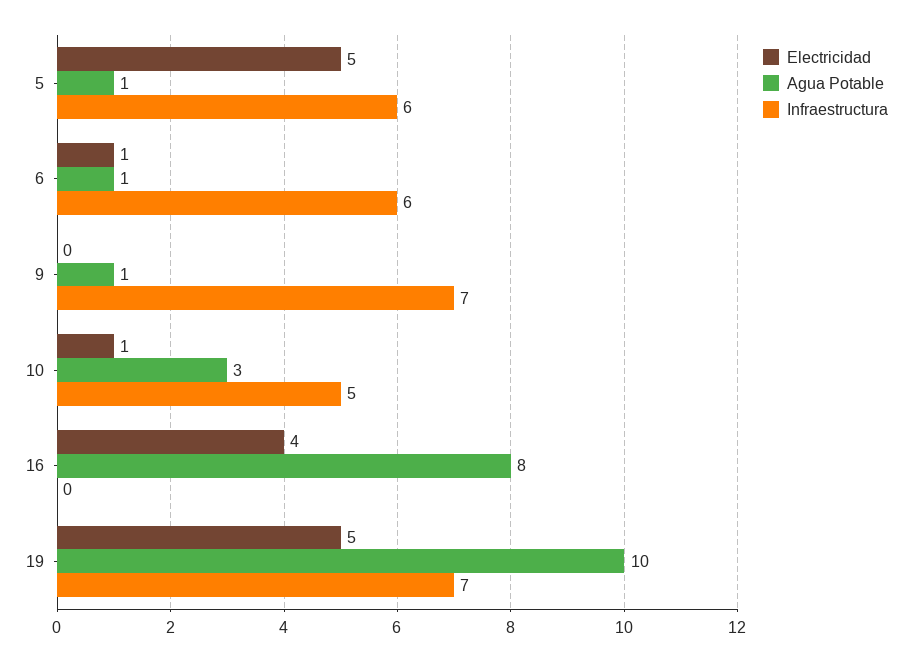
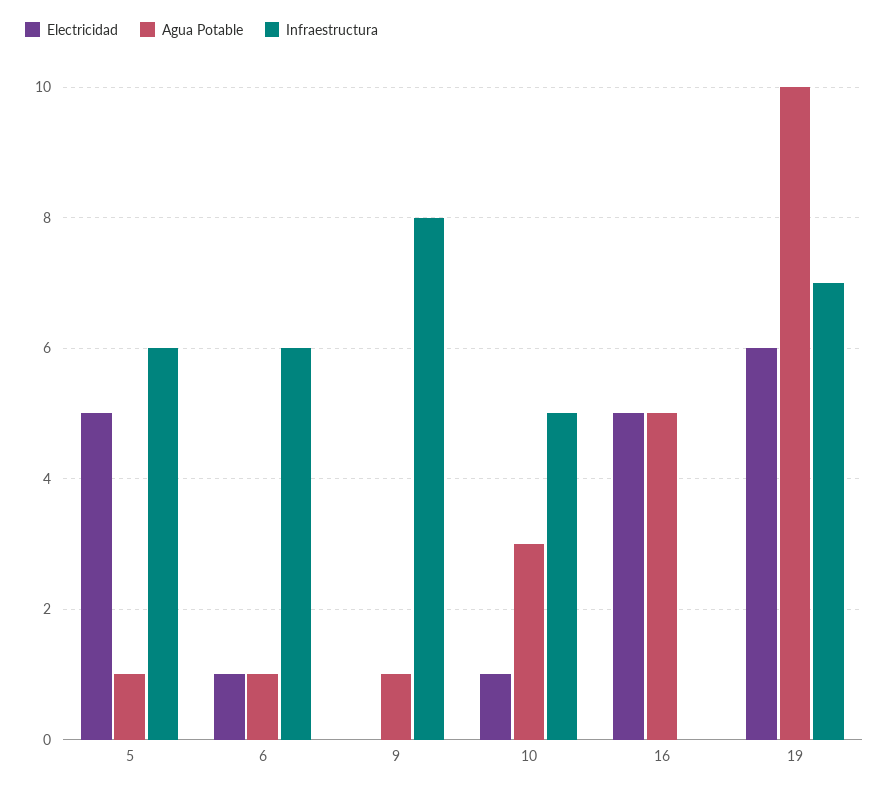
  {
    "Electricidad": {
      "5": 5,
      "6": 1,
      "9": 0,
      "10": 1,
-     "16": 4,
+     "16": 5,
-     "19": 5
+     "19": 6
    },
    "Agua Potable": {
      "5": 1,
      "6": 1,
      "9": 1,
      "10": 3,
-     "16": 8,
+     "16": 5,
      "19": 10
    },
    "Infraestructura": {
      "5": 6,
      "6": 6,
-     "9": 7,
+     "9": 8,
      "10": 5,
      "16": 0,
      "19": 7
    }
  }

